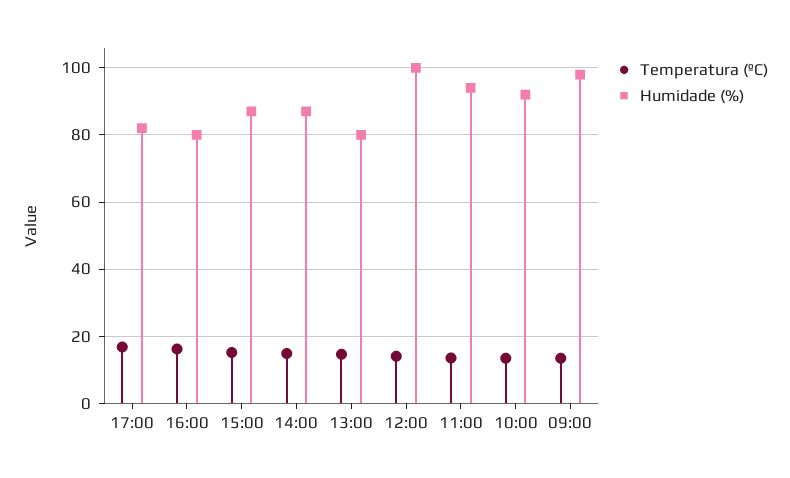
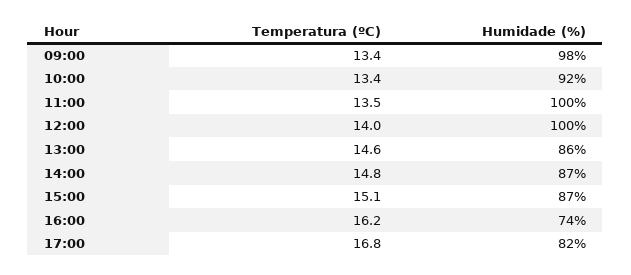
  {
    "Temperatura (ºC)": {
      "17:00": 16.8,
      "16:00": 16.2,
      "15:00": 15.1,
      "14:00": 14.8,
      "13:00": 14.6,
      "12:00": 14,
      "11:00": 13.5,
      "10:00": 13.4,
      "09:00": 13.4
    },
    "Humidade (%)": {
      "17:00": 82,
-     "16:00": 80,
+     "16:00": 74,
      "15:00": 87,
      "14:00": 87,
-     "13:00": 80,
+     "13:00": 86,
      "12:00": 100,
-     "11:00": 94,
+     "11:00": 100,
      "10:00": 92,
      "09:00": 98
    }
  }

